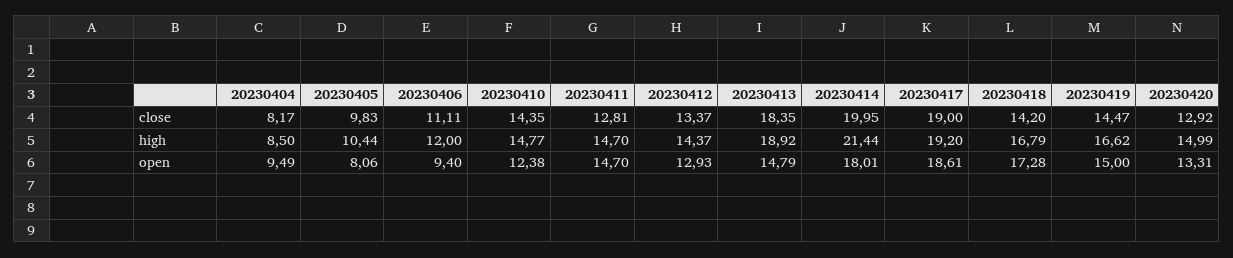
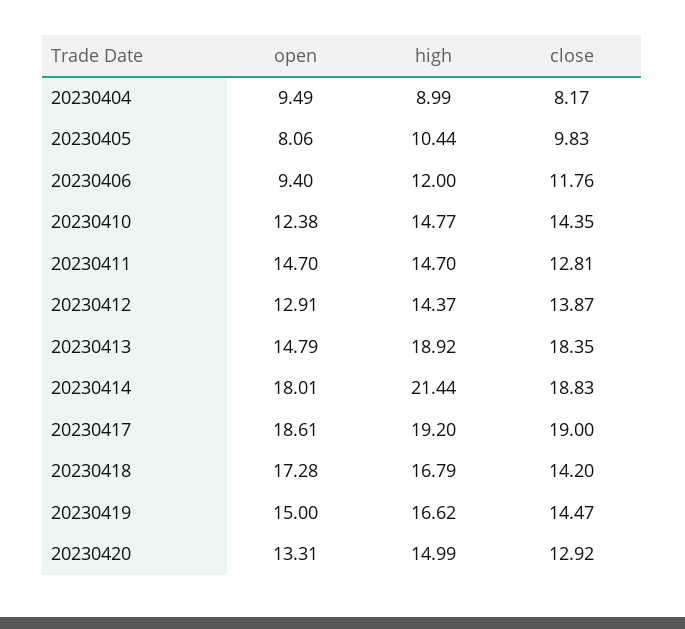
  {
    "20230404": {
      "close": 8.17,
-     "high": 8.5,
+     "high": 8.99,
      "open": 9.49
    },
    "20230405": {
      "close": 9.83,
      "high": 10.44,
      "open": 8.06
    },
    "20230406": {
-     "close": 11.11,
+     "close": 11.76,
      "high": 12,
      "open": 9.4
    },
    "20230410": {
      "close": 14.35,
      "high": 14.77,
      "open": 12.38
    },
    "20230411": {
      "close": 12.81,
      "high": 14.7,
      "open": 14.7
    },
    "20230412": {
-     "close": 13.37,
+     "close": 13.87,
      "high": 14.37,
-     "open": 12.93
+     "open": 12.91
    },
    "20230413": {
      "close": 18.35,
      "high": 18.92,
      "open": 14.79
    },
    "20230414": {
-     "close": 19.95,
+     "close": 18.83,
      "high": 21.44,
      "open": 18.01
    },
    "20230417": {
      "close": 19,
      "high": 19.2,
      "open": 18.61
    },
    "20230418": {
      "close": 14.2,
      "high": 16.79,
      "open": 17.28
    },
    "20230419": {
      "close": 14.47,
      "high": 16.62,
      "open": 15
    },
    "20230420": {
      "close": 12.92,
      "high": 14.99,
      "open": 13.31
    }
  }

